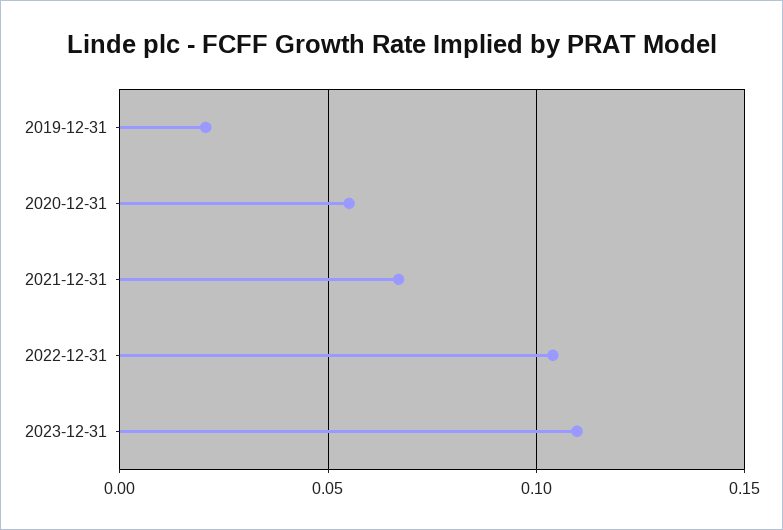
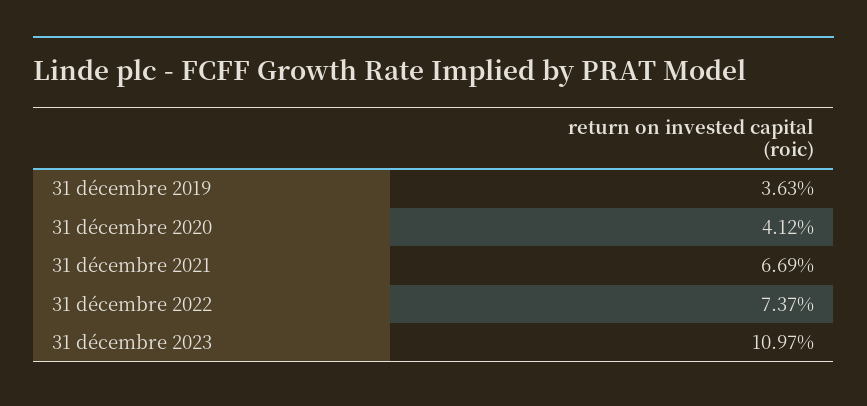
  {
-   "2019-12-31": 0.02,
+   "2019-12-31": 0.0363,
-   "2020-12-31": 0.055,
+   "2020-12-31": 0.0412,
    "2021-12-31": 0.0669,
-   "2022-12-31": 0.105,
+   "2022-12-31": 0.0737,
    "2023-12-31": 0.1097
  }

